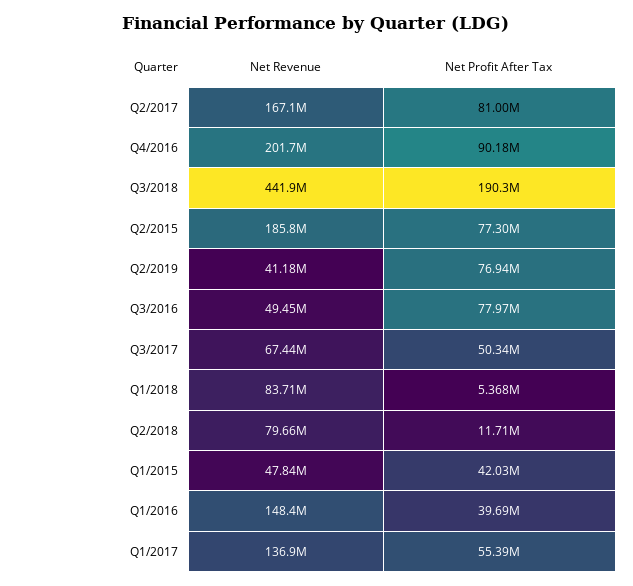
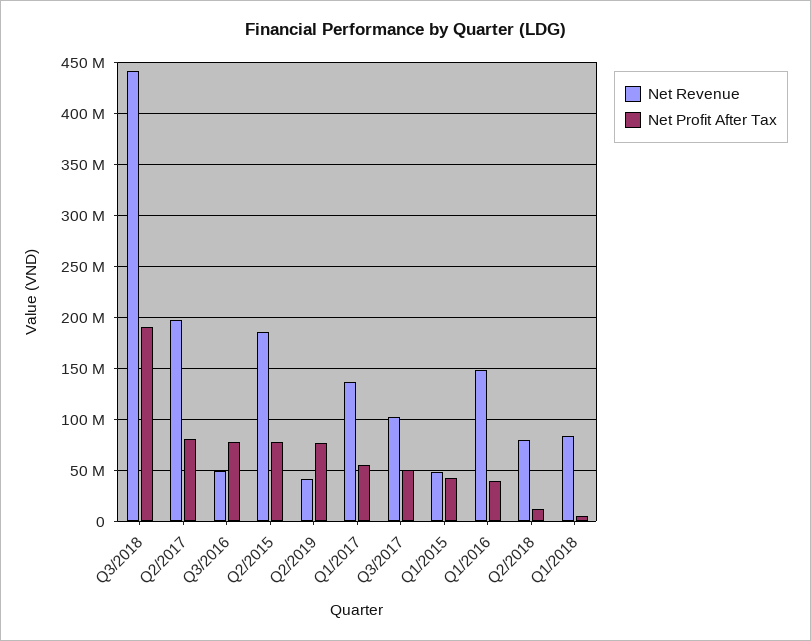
  {
    "Net Revenue": {
-     "Q2/2017": 167100000,
+     "Q2/2017": 200000000,
-     "Q4/2016": 201700000,
      "Q3/2018": 441900000,
      "Q2/2015": 185800000,
      "Q2/2019": 41180000,
      "Q3/2016": 49450000,
-     "Q3/2017": 67440000,
+     "Q3/2017": 100000000,
      "Q1/2018": 83710000,
      "Q2/2018": 79660000,
      "Q1/2015": 47840000,
      "Q1/2016": 148400000,
      "Q1/2017": 136900000
    },
    "Net Profit After Tax": {
      "Q2/2017": 81000000,
-     "Q4/2016": 90180000,
      "Q3/2018": 190300000,
      "Q2/2015": 77300000,
      "Q2/2019": 76940000,
      "Q3/2016": 77970000,
      "Q3/2017": 50340000,
      "Q1/2018": 5368000,
      "Q2/2018": 11710000,
      "Q1/2015": 42030000,
      "Q1/2016": 39690000,
      "Q1/2017": 55390000
    }
  }

